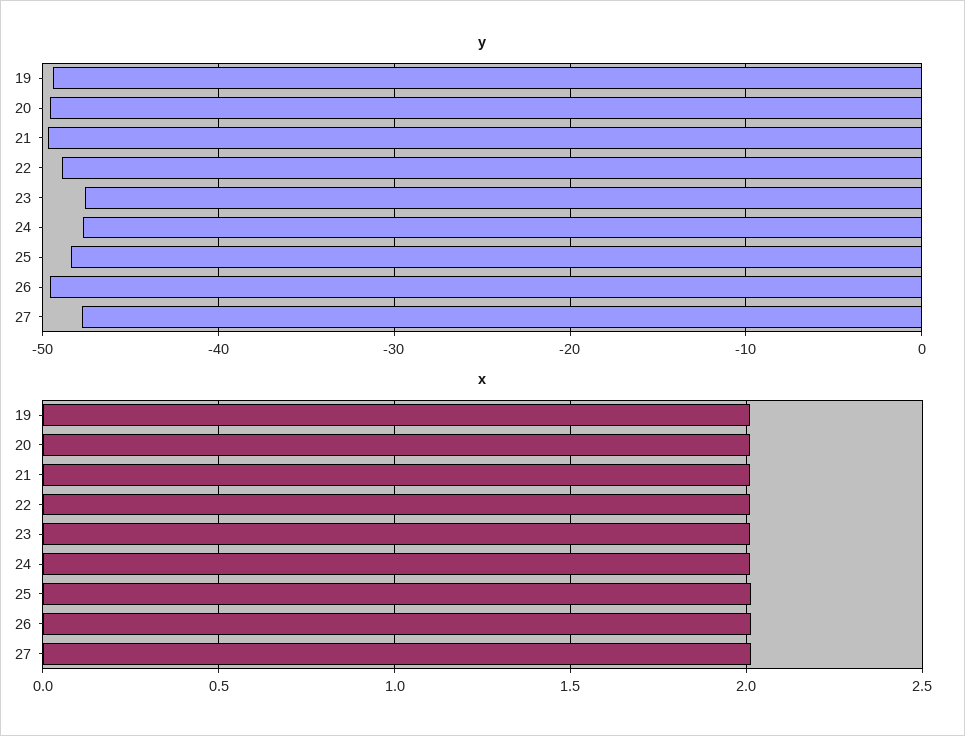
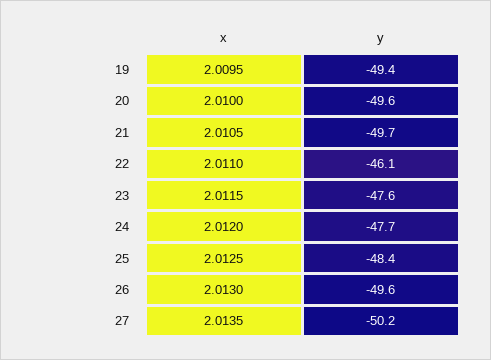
  {
    "y": {
      "19": -49.4,
      "20": -49.6,
      "21": -49.7,
-     "22": -49,
+     "22": -46.1,
      "23": -47.6,
      "24": -47.7,
      "25": -48.4,
      "26": -49.6,
-     "27": -48
+     "27": -50.2
    },
    "x": {
      "19": 2.0095,
      "20": 2.01,
      "21": 2.0105,
      "22": 2.011,
      "23": 2.0115,
      "24": 2.012,
      "25": 2.0125,
      "26": 2.013,
      "27": 2.0135
    }
  }

